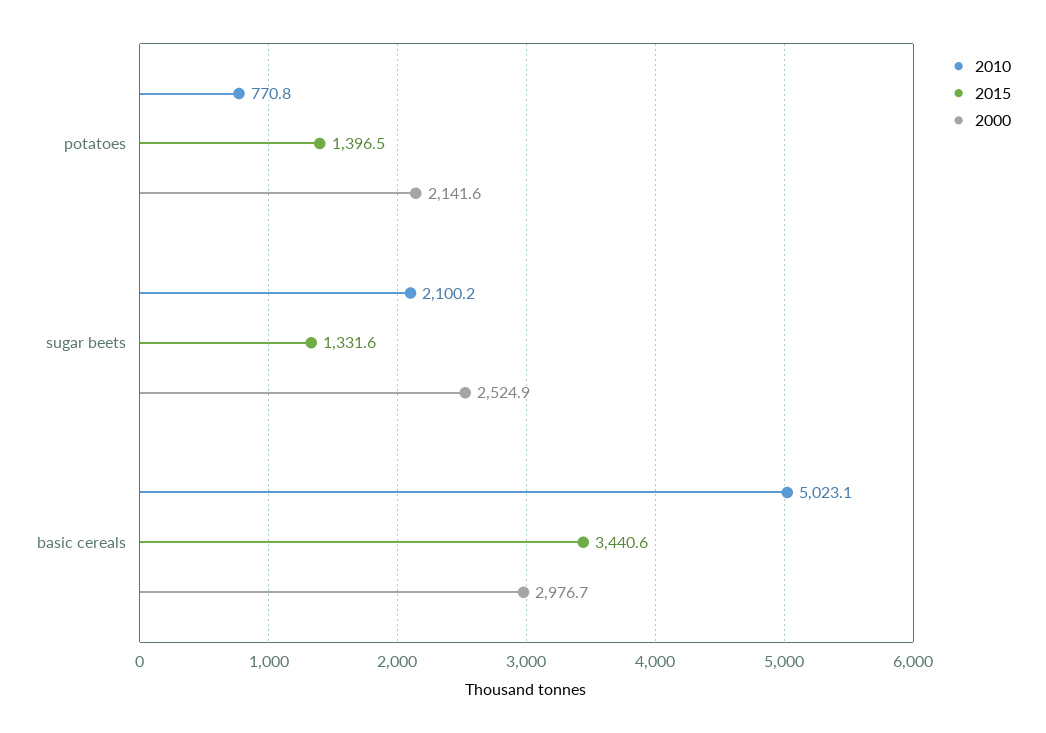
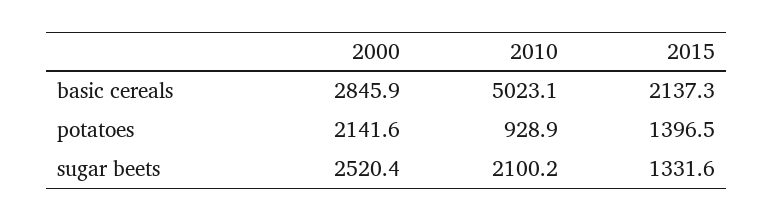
  {
    "2010": {
-     "potatoes": 770.8,
+     "potatoes": 928.9,
      "sugar beets": 2100.2,
      "basic cereals": 5023.1
    },
    "2015": {
      "potatoes": 1396.5,
      "sugar beets": 1331.6,
-     "basic cereals": 3440.6
+     "basic cereals": 2137.3
    },
    "2000": {
      "potatoes": 2141.6,
-     "sugar beets": 2524.9,
+     "sugar beets": 2520.4,
-     "basic cereals": 2976.7
+     "basic cereals": 2845.9
    }
  }

